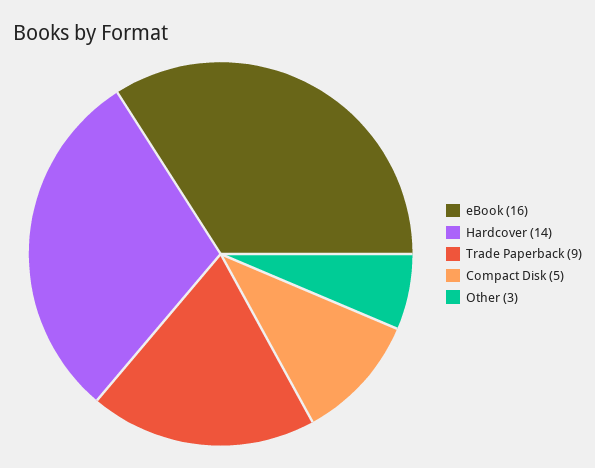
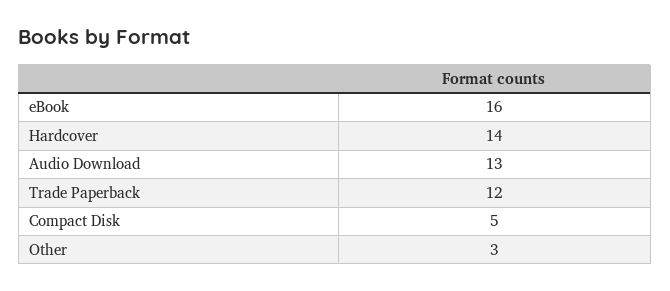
  {
    "eBook": 16,
    "Hardcover": 14,
-   "Trade Paperback": 9,
+   "Trade Paperback": 12,
    "Compact Disk": 5,
-   "Other": 3
+   "Other": 3,
+   "Audio Download": 13
  }

